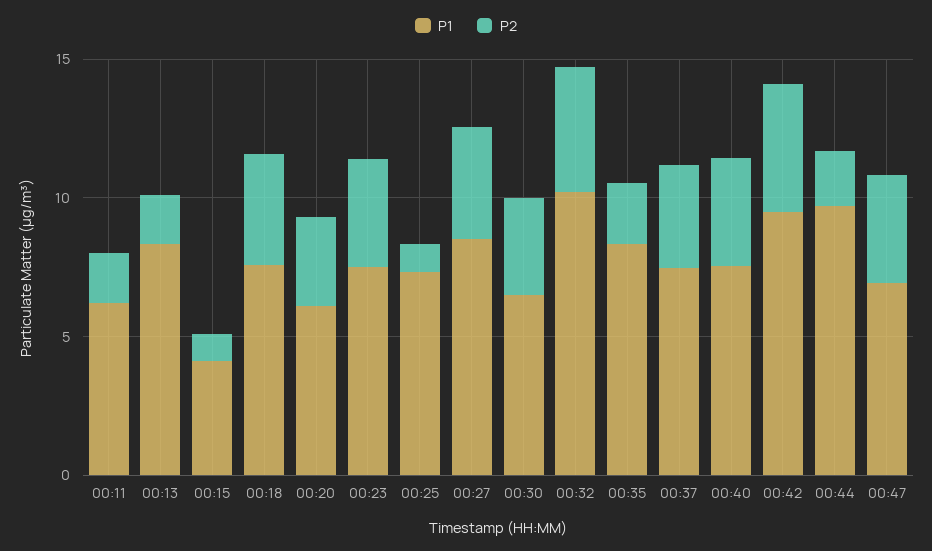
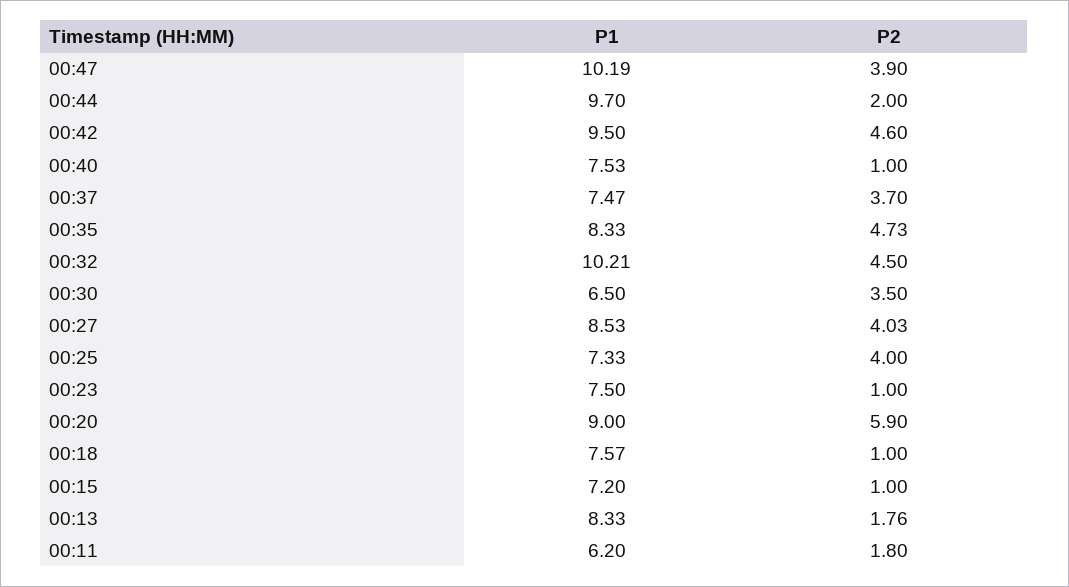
  {
    "P1": {
      "00:11": 6.2,
      "00:13": 8.33,
-     "00:15": 4,
+     "00:15": 7.2,
      "00:18": 7.57,
-     "00:20": 6,
+     "00:20": 9,
      "00:23": 7.5,
      "00:25": 7.33,
      "00:27": 8.53,
      "00:30": 6.5,
      "00:32": 10.21,
      "00:35": 8.33,
      "00:37": 7.47,
      "00:40": 7.53,
      "00:42": 9.5,
      "00:44": 9.7,
-     "00:47": 7
+     "00:47": 10.19
    },
    "P2": {
      "00:11": 1.8,
      "00:13": 1.76,
      "00:15": 1,
-     "00:18": 4,
+     "00:18": 1,
-     "00:20": 3,
+     "00:20": 5.9,
-     "00:23": 4,
+     "00:23": 1,
-     "00:25": 1,
+     "00:25": 4,
      "00:27": 4.03,
      "00:30": 3.5,
      "00:32": 4.5,
-     "00:35": 2,
+     "00:35": 4.73,
      "00:37": 3.7,
-     "00:40": 4,
+     "00:40": 1,
      "00:42": 4.6,
      "00:44": 2,
      "00:47": 3.9
    }
  }

